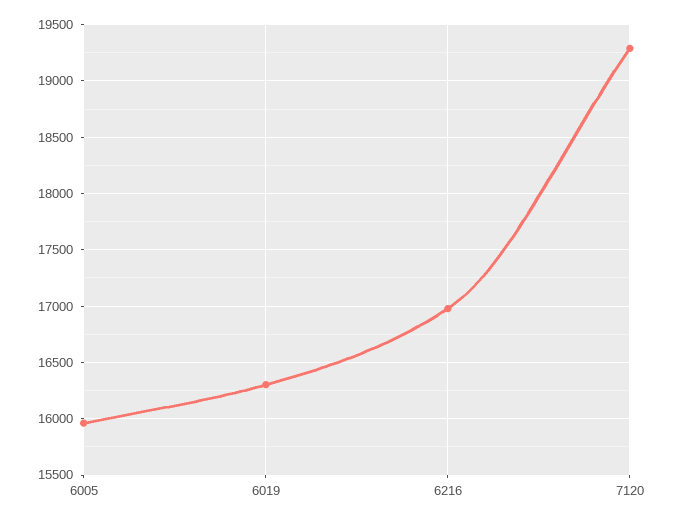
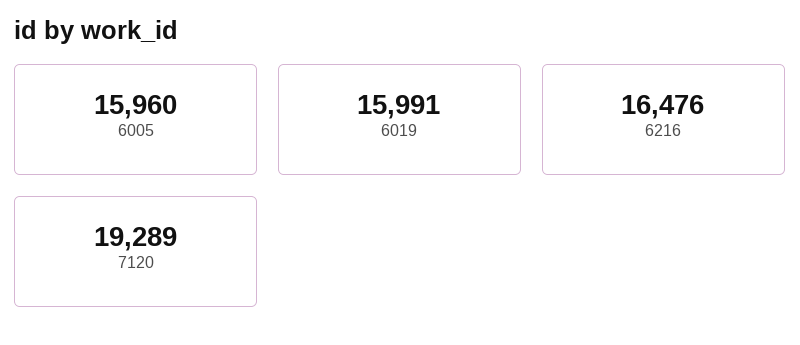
  {
    "6005": 15960,
-   "6019": 16300,
+   "6019": 15991,
-   "6216": 17000,
+   "6216": 16476,
    "7120": 19289
  }

